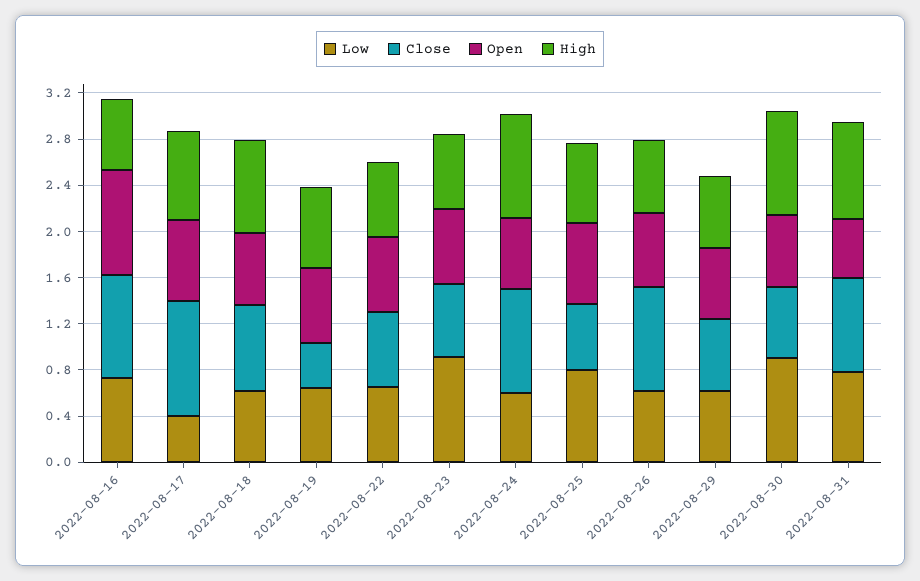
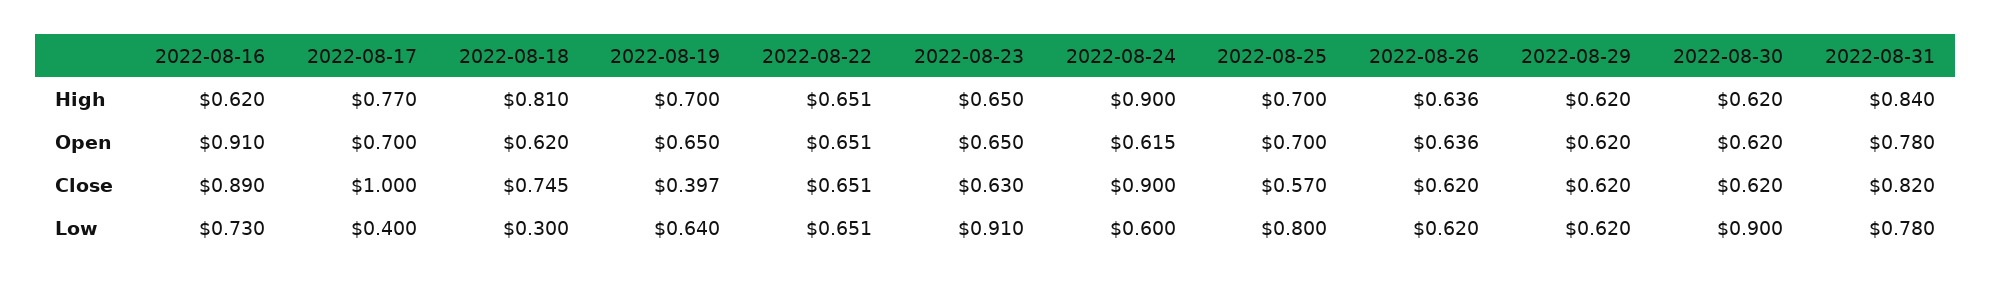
  {
    "Low": {
      "2022-08-16": 0.73,
      "2022-08-17": 0.4,
-     "2022-08-18": 0.6,
+     "2022-08-18": 0.3,
      "2022-08-19": 0.64,
      "2022-08-22": 0.651,
      "2022-08-23": 0.91,
      "2022-08-24": 0.6,
      "2022-08-25": 0.8,
      "2022-08-26": 0.62,
      "2022-08-29": 0.62,
      "2022-08-30": 0.9,
      "2022-08-31": 0.78
    },
    "Close": {
      "2022-08-16": 0.89,
      "2022-08-17": 1,
      "2022-08-18": 0.745,
      "2022-08-19": 0.397,
      "2022-08-22": 0.651,
      "2022-08-23": 0.63,
      "2022-08-24": 0.9,
      "2022-08-25": 0.57,
-     "2022-08-26": 0.9,
+     "2022-08-26": 0.62,
      "2022-08-29": 0.62,
      "2022-08-30": 0.62,
      "2022-08-31": 0.82
    },
    "Open": {
      "2022-08-16": 0.91,
      "2022-08-17": 0.7,
      "2022-08-18": 0.62,
      "2022-08-19": 0.65,
      "2022-08-22": 0.651,
      "2022-08-23": 0.65,
      "2022-08-24": 0.615,
      "2022-08-25": 0.7,
      "2022-08-26": 0.636,
      "2022-08-29": 0.62,
      "2022-08-30": 0.62,
-     "2022-08-31": 0.5
+     "2022-08-31": 0.78
    },
    "High": {
      "2022-08-16": 0.62,
      "2022-08-17": 0.77,
      "2022-08-18": 0.81,
      "2022-08-19": 0.7,
      "2022-08-22": 0.651,
      "2022-08-23": 0.65,
      "2022-08-24": 0.9,
      "2022-08-25": 0.7,
      "2022-08-26": 0.636,
      "2022-08-29": 0.62,
-     "2022-08-30": 0.9,
+     "2022-08-30": 0.62,
      "2022-08-31": 0.84
    }
  }

